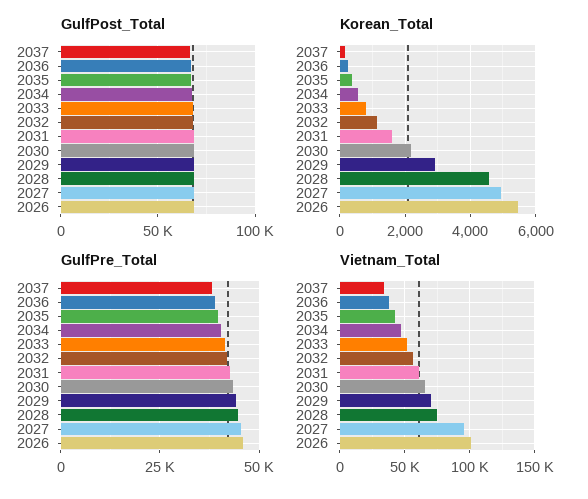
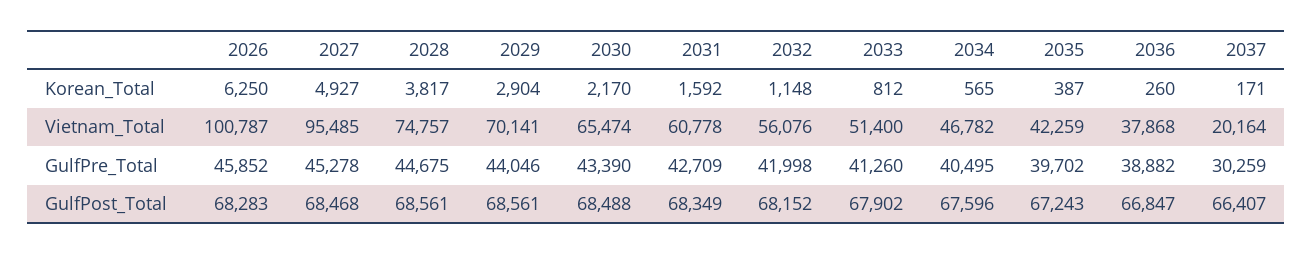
  {
    "GulfPost_Total": {
      "2037": 66407,
      "2036": 66847,
      "2035": 67243,
      "2034": 67596,
      "2033": 67902,
      "2032": 68152,
      "2031": 68349,
      "2030": 68488,
      "2029": 68561,
      "2028": 68561,
      "2027": 68468,
      "2026": 68283
    },
    "Korean_Total": {
      "2037": 171,
      "2036": 260,
      "2035": 387,
      "2034": 565,
      "2033": 812,
      "2032": 1148,
      "2031": 1592,
      "2030": 2170,
      "2029": 2904,
-     "2028": 4600,
+     "2028": 3817,
      "2027": 4927,
-     "2026": 5400
+     "2026": 6250
    },
    "GulfPre_Total": {
-     "2037": 37500,
+     "2037": 30259,
      "2036": 38882,
      "2035": 39702,
      "2034": 40495,
      "2033": 41260,
      "2032": 41998,
      "2031": 42709,
      "2030": 43390,
      "2029": 44046,
      "2028": 44675,
      "2027": 45278,
      "2026": 45852
    },
    "Vietnam_Total": {
-     "2037": 35000,
+     "2037": 20164,
      "2036": 37868,
      "2035": 42259,
      "2034": 46782,
      "2033": 51400,
      "2032": 56076,
      "2031": 60778,
      "2030": 65474,
      "2029": 70141,
      "2028": 74757,
      "2027": 95485,
      "2026": 100787
    }
  }

